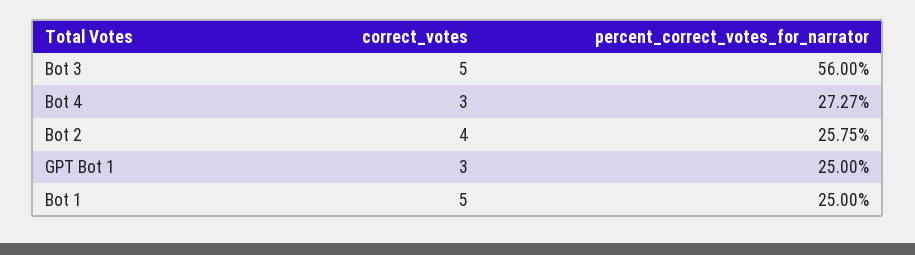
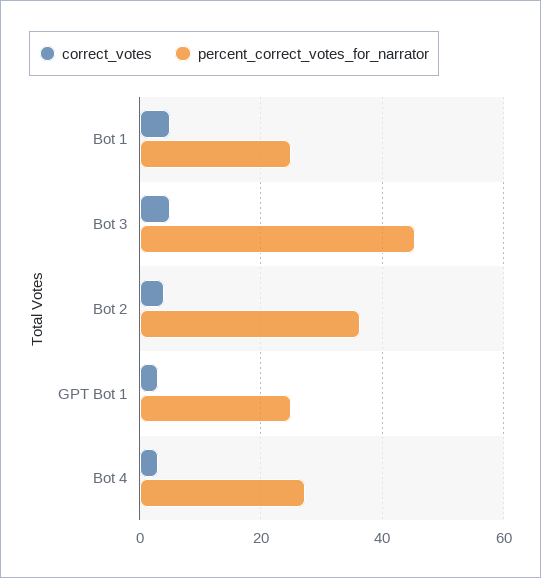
  {
    "correct_votes": {
      "Bot 3": 5,
      "Bot 4": 3,
      "Bot 2": 4,
      "GPT Bot 1": 3,
      "Bot 1": 5
    },
    "percent_correct_votes_for_narrator": {
-     "Bot 3": 56,
+     "Bot 3": 46,
      "Bot 4": 27.27,
-     "Bot 2": 25.75,
+     "Bot 2": 36,
      "GPT Bot 1": 25,
      "Bot 1": 25
    }
  }

